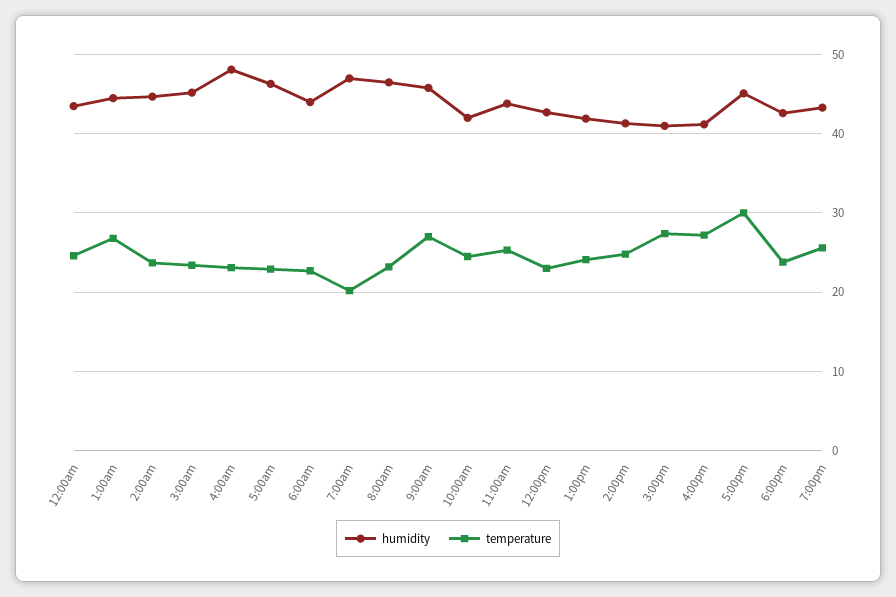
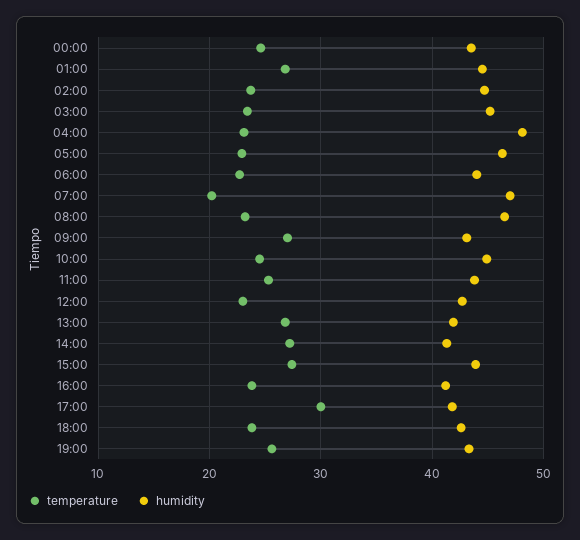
  {
    "humidity": {
      "12:00am": 44,
      "1:00am": 45,
      "2:00am": 45,
      "3:00am": 45,
      "4:00am": 48,
      "5:00am": 46,
      "6:00am": 44,
      "7:00am": 47,
      "8:00am": 47,
-     "9:00am": 46,
+     "9:00am": 43,
-     "10:00am": 42,
+     "10:00am": 45,
      "11:00am": 44,
      "12:00pm": 43,
      "1:00pm": 42,
      "2:00pm": 41,
-     "3:00pm": 41,
+     "3:00pm": 44,
      "4:00pm": 41,
-     "5:00pm": 45,
+     "5:00pm": 42,
      "6:00pm": 43,
      "7:00pm": 43
    },
    "temperature": {
      "12:00am": 25,
      "1:00am": 27,
      "2:00am": 24,
      "3:00am": 23,
      "4:00am": 23,
      "5:00am": 23,
      "6:00am": 23,
      "7:00am": 20,
      "8:00am": 23,
      "9:00am": 27,
      "10:00am": 25,
      "11:00am": 25,
      "12:00pm": 23,
-     "1:00pm": 24,
+     "1:00pm": 27,
-     "2:00pm": 25,
+     "2:00pm": 27,
      "3:00pm": 27,
-     "4:00pm": 27,
+     "4:00pm": 24,
      "5:00pm": 30,
      "6:00pm": 24,
      "7:00pm": 26
    }
  }

